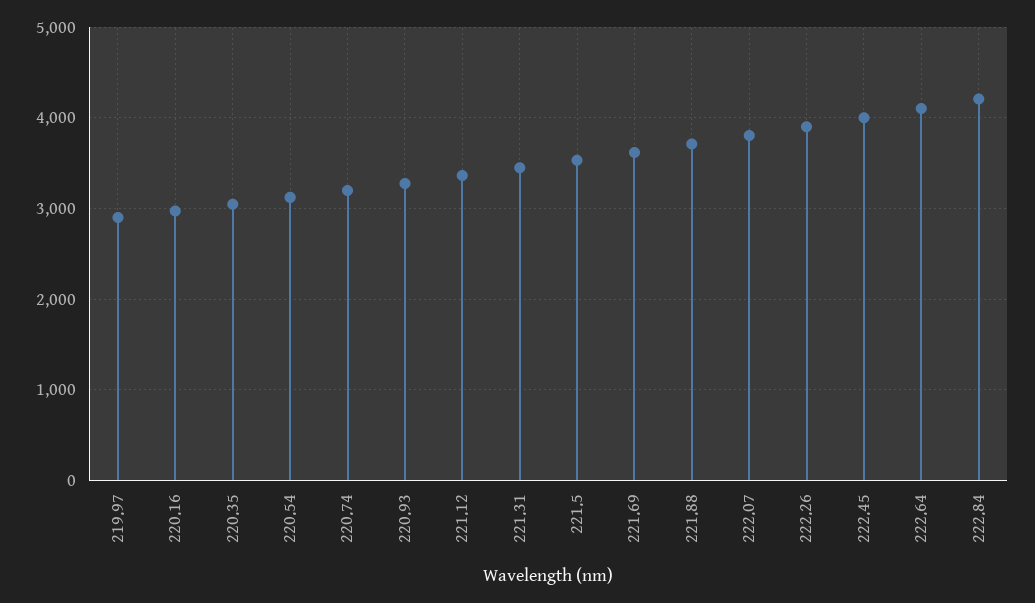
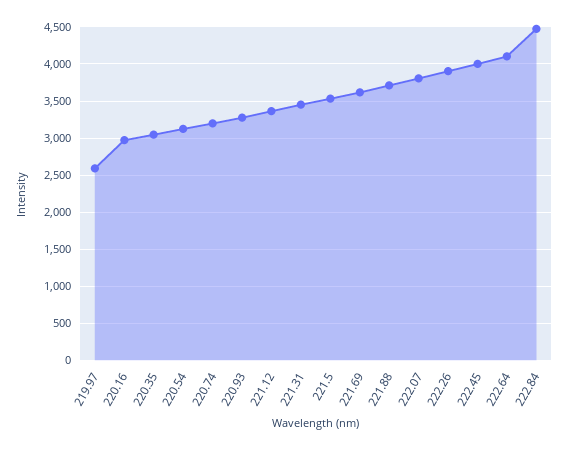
  {
-   "219.97": 2900,
+   "219.97": 2600,
    "220.16": 3000,
    "220.35": 3000,
    "220.54": 3100,
    "220.74": 3200,
    "220.93": 3300,
    "221.12": 3400,
    "221.31": 3500,
    "221.5": 3500,
    "221.69": 3600,
    "221.88": 3700,
    "222.07": 3800,
    "222.26": 3900,
    "222.45": 4000,
    "222.64": 4100,
-   "222.84": 4200
+   "222.84": 4500
  }

